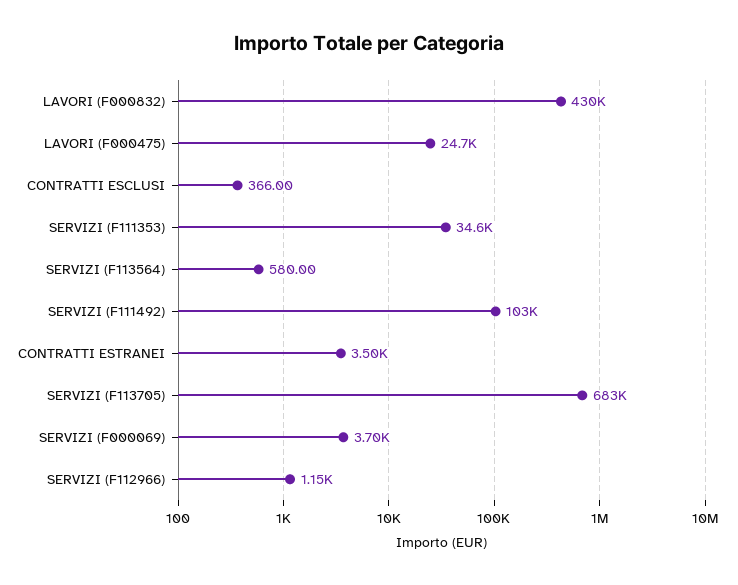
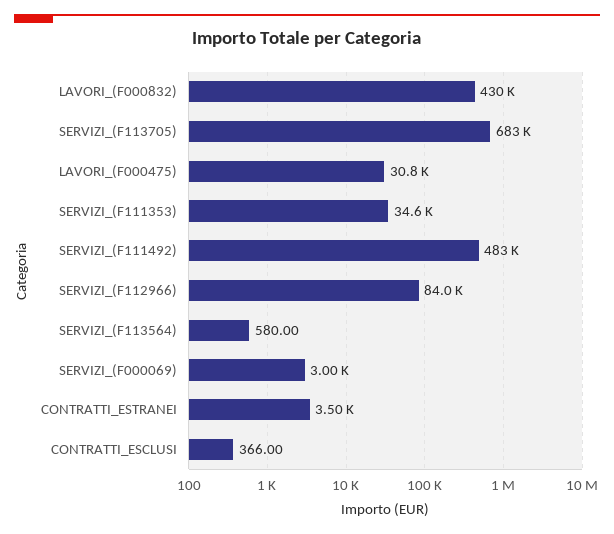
  {
    "LAVORI (F000832)": 430000,
-   "LAVORI (F000475)": 24700,
+   "LAVORI (F000475)": 30800,
    "CONTRATTI ESCLUSI": 366,
    "SERVIZI (F111353)": 34600,
    "SERVIZI (F113564)": 580,
-   "SERVIZI (F111492)": 103000,
+   "SERVIZI (F111492)": 483000,
    "CONTRATTI ESTRANEI": 3500,
    "SERVIZI (F113705)": 683000,
-   "SERVIZI (F000069)": 3700,
+   "SERVIZI (F000069)": 3000,
-   "SERVIZI (F112966)": 1150
+   "SERVIZI (F112966)": 84000
  }

